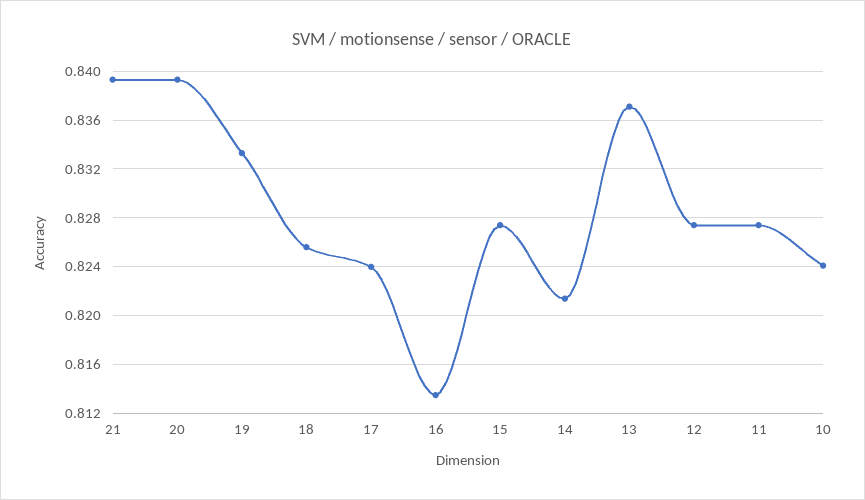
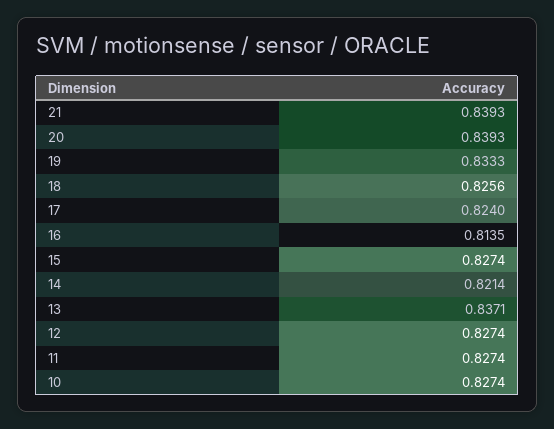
  {
    "21": 0.8393,
    "20": 0.8393,
    "19": 0.8333,
    "18": 0.8256,
    "17": 0.824,
    "16": 0.8135,
    "15": 0.8274,
    "14": 0.8214,
    "13": 0.8371,
    "12": 0.8274,
    "11": 0.8274,
-   "10": 0.824
+   "10": 0.8274
  }

